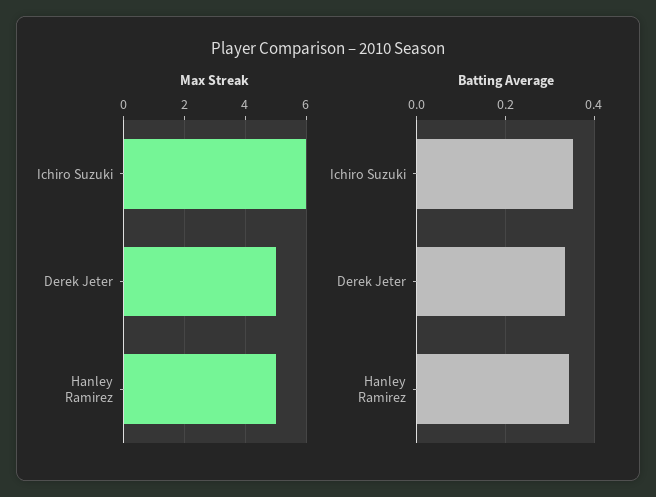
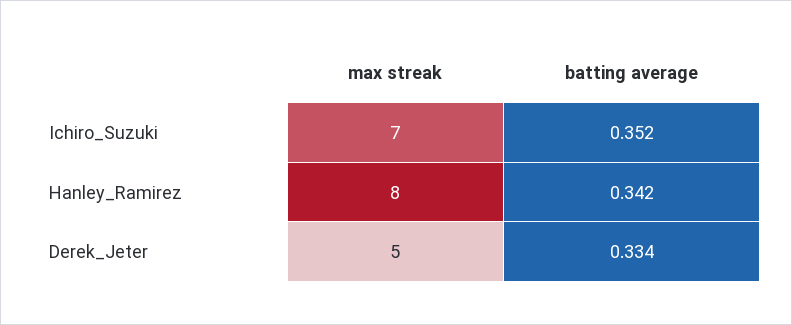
  {
    "Max Streak": {
-     "Ichiro Suzuki": 6,
+     "Ichiro Suzuki": 7,
      "Derek Jeter": 5,
-     "Hanley Ramirez": 5
+     "Hanley Ramirez": 8
    },
    "Batting Average": {
      "Ichiro Suzuki": 0.352,
      "Derek Jeter": 0.334,
      "Hanley Ramirez": 0.342
    }
  }

